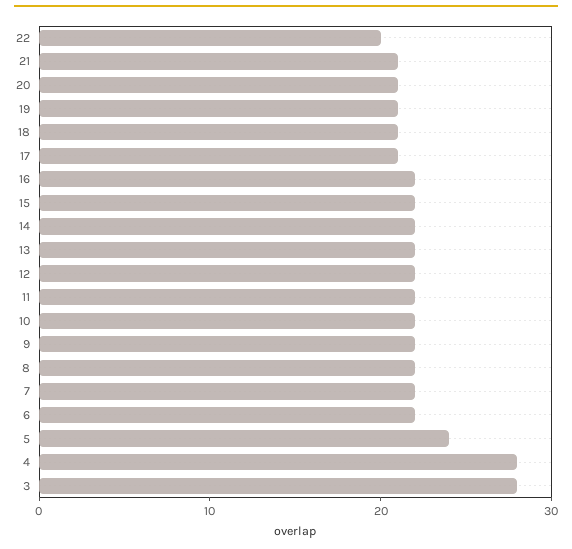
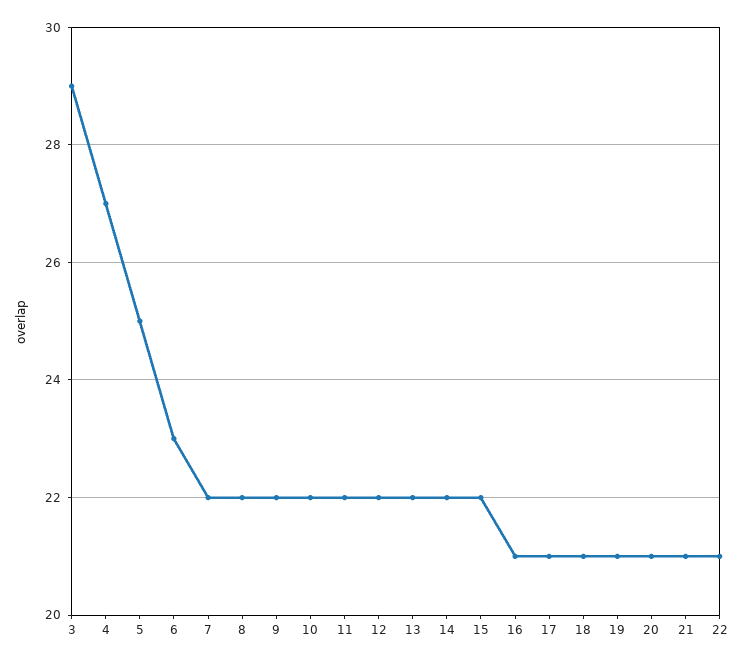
  {
-   "22": 20,
+   "22": 21,
    "21": 21,
    "20": 21,
    "19": 21,
    "18": 21,
    "17": 21,
-   "16": 22,
+   "16": 21,
    "15": 22,
    "14": 22,
    "13": 22,
    "12": 22,
    "11": 22,
    "10": 22,
    "9": 22,
    "8": 22,
    "7": 22,
-   "6": 22,
+   "6": 23,
-   "5": 24,
+   "5": 25,
-   "4": 28,
+   "4": 27,
-   "3": 28
+   "3": 29
  }

